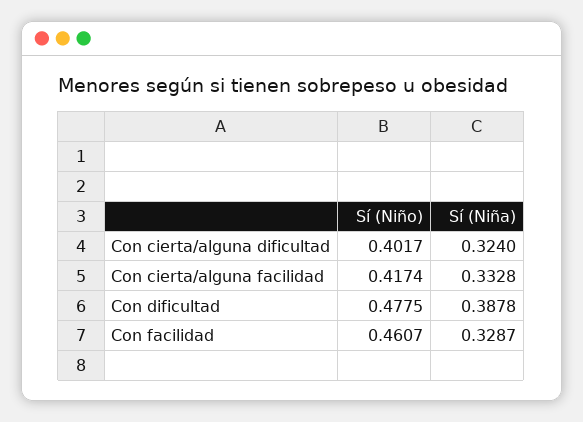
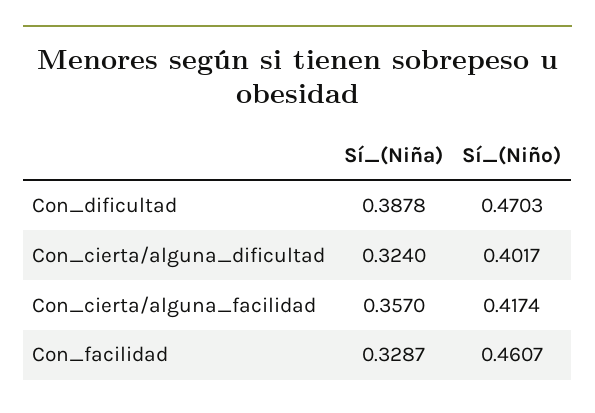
  {
    "Sí (Niño)": {
      "Con cierta/alguna dificultad": 0.4017,
      "Con cierta/alguna facilidad": 0.4174,
-     "Con dificultad": 0.4775,
+     "Con dificultad": 0.4703,
      "Con facilidad": 0.4607
    },
    "Sí (Niña)": {
      "Con cierta/alguna dificultad": 0.324,
-     "Con cierta/alguna facilidad": 0.3328,
+     "Con cierta/alguna facilidad": 0.357,
      "Con dificultad": 0.3878,
      "Con facilidad": 0.3287
    }
  }

